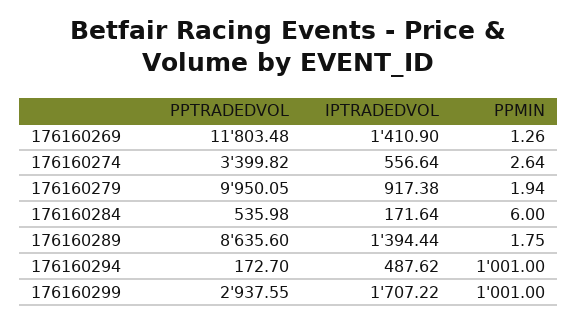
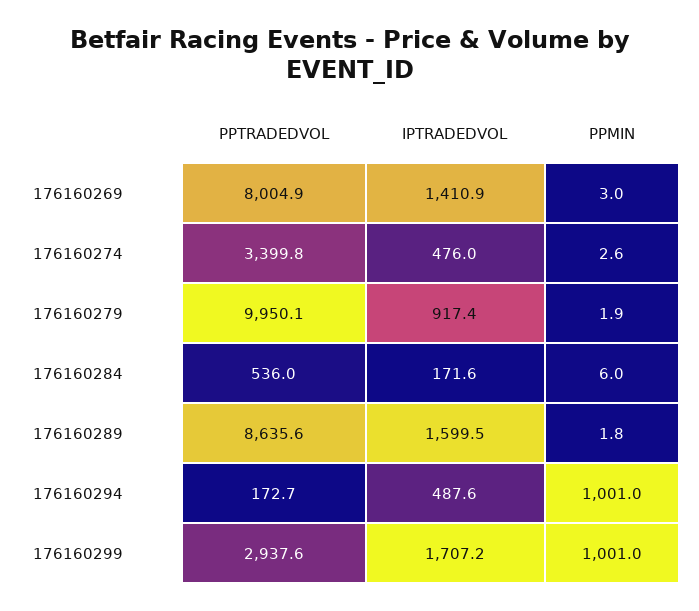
  {
    "PPTRADEDVOL": {
-     "176160269": 11803.48,
+     "176160269": 8004.9,
      "176160274": 3399.82,
      "176160279": 9950.05,
      "176160284": 535.98,
      "176160289": 8635.6,
      "176160294": 172.7,
      "176160299": 2937.55
    },
    "IPTRADEDVOL": {
      "176160269": 1410.9,
-     "176160274": 556.64,
+     "176160274": 476,
      "176160279": 917.38,
      "176160284": 171.64,
-     "176160289": 1394.44,
+     "176160289": 1599.5,
      "176160294": 487.62,
      "176160299": 1707.22
    },
    "PPMIN": {
-     "176160269": 1.26,
+     "176160269": 3,
      "176160274": 2.64,
      "176160279": 1.94,
      "176160284": 6,
      "176160289": 1.75,
      "176160294": 1001,
      "176160299": 1001
    }
  }

